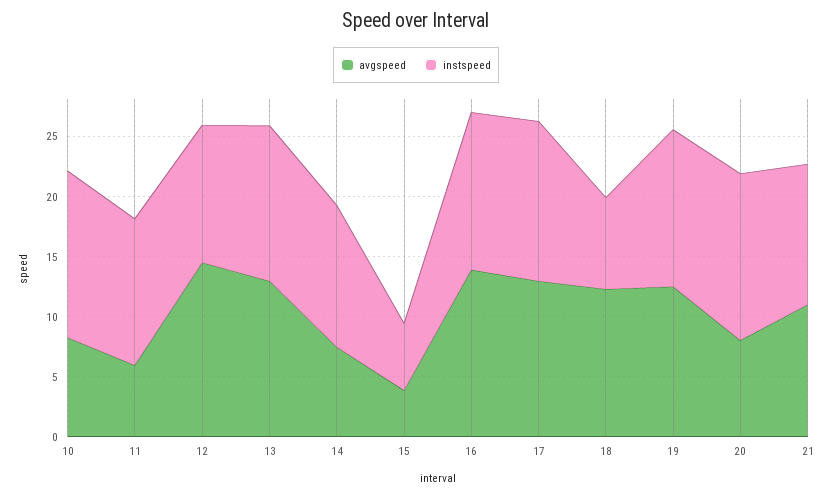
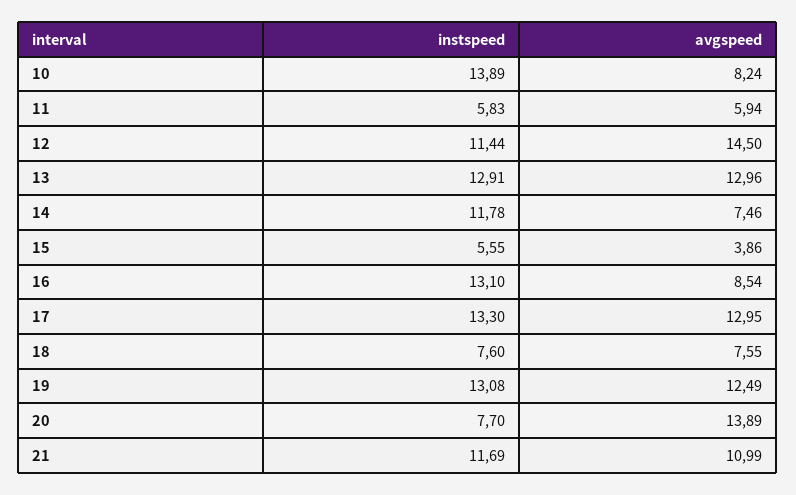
  {
    "avgspeed": {
      "10": 8.24,
      "11": 5.94,
      "12": 14.5,
      "13": 12.96,
      "14": 7.46,
      "15": 3.86,
-     "16": 14,
+     "16": 8.54,
      "17": 12.95,
-     "18": 12,
+     "18": 7.55,
      "19": 12.49,
-     "20": 8,
+     "20": 13.89,
      "21": 10.99
    },
    "instspeed": {
      "10": 13.89,
-     "11": 12,
+     "11": 5.83,
      "12": 11.44,
      "13": 12.91,
      "14": 11.78,
      "15": 5.55,
      "16": 13.1,
      "17": 13.3,
      "18": 7.6,
      "19": 13.08,
-     "20": 14,
+     "20": 7.7,
      "21": 11.69
    }
  }

